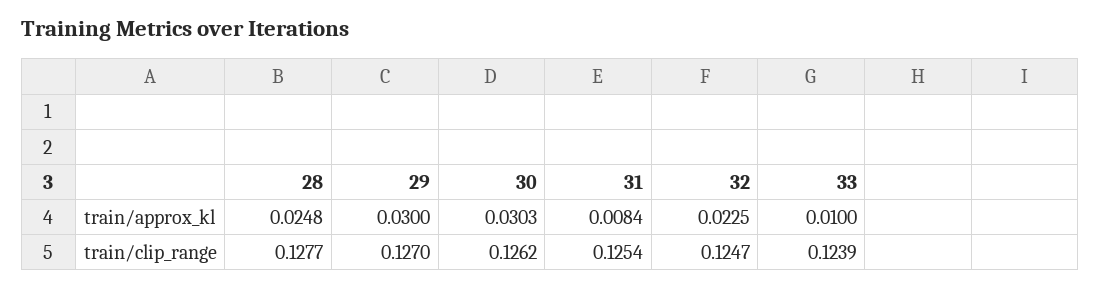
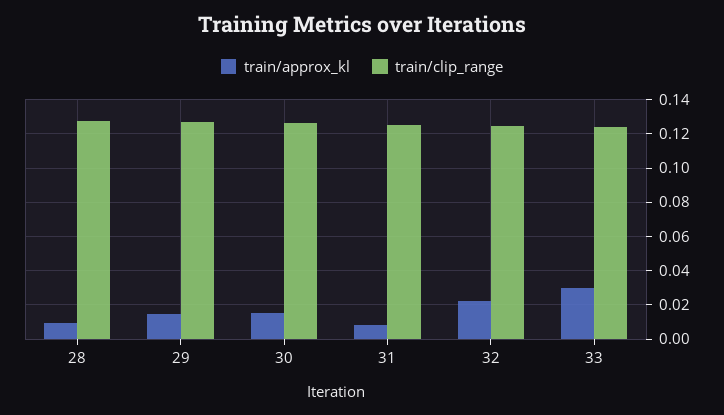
  {
    "train/approx_kl": {
-     "28": 0.0248,
+     "28": 0.01,
-     "29": 0.03,
+     "29": 0.015,
-     "30": 0.0303,
+     "30": 0.015,
      "31": 0.0084,
      "32": 0.0225,
-     "33": 0.01
+     "33": 0.03
    },
    "train/clip_range": {
      "28": 0.1277,
      "29": 0.127,
      "30": 0.1262,
      "31": 0.1254,
      "32": 0.1247,
      "33": 0.1239
    }
  }

